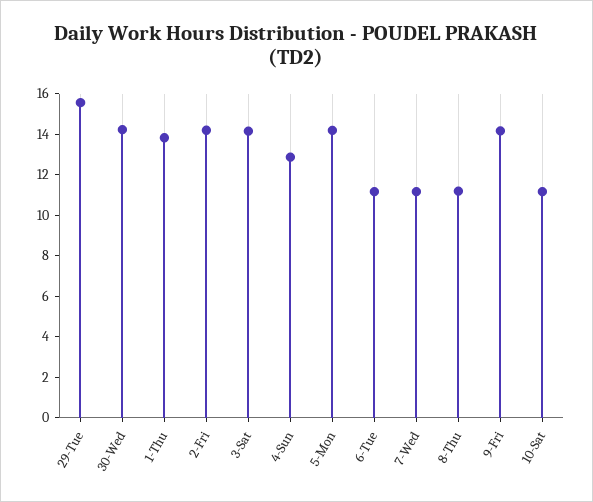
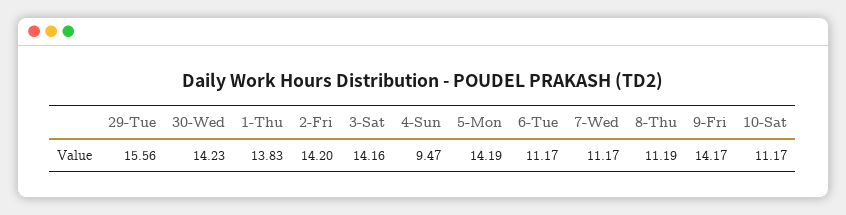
  {
    "29-Tue": 15.56,
    "30-Wed": 14.23,
    "1-Thu": 13.83,
    "2-Fri": 14.2,
    "3-Sat": 14.16,
-   "4-Sun": 13,
+   "4-Sun": 9.47,
    "5-Mon": 14.19,
    "6-Tue": 11.17,
    "7-Wed": 11.17,
    "8-Thu": 11.19,
    "9-Fri": 14.17,
    "10-Sat": 11.17
  }

